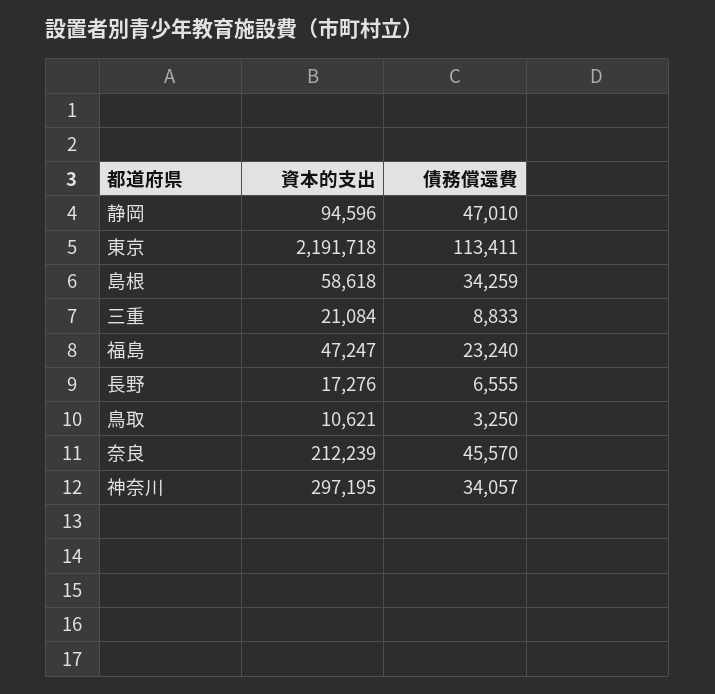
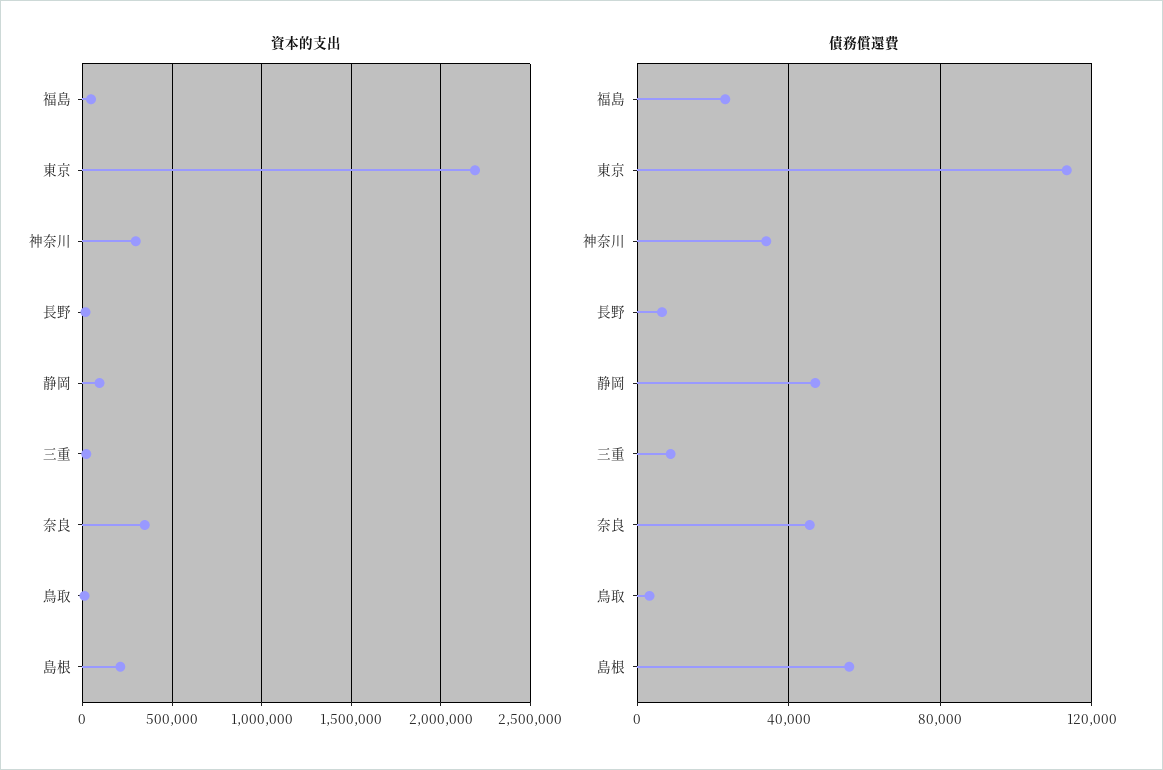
  {
    "資本的支出": {
      "静岡": 94596,
      "東京": 2191718,
-     "島根": 58618,
+     "島根": 200000,
      "三重": 21084,
      "福島": 47247,
      "長野": 17276,
      "鳥取": 10621,
-     "奈良": 212239,
+     "奈良": 350000,
      "神奈川": 297195
    },
    "債務償還費": {
      "静岡": 47010,
      "東京": 113411,
-     "島根": 34259,
+     "島根": 55000,
      "三重": 8833,
      "福島": 23240,
      "長野": 6555,
      "鳥取": 3250,
      "奈良": 45570,
      "神奈川": 34057
    }
  }

